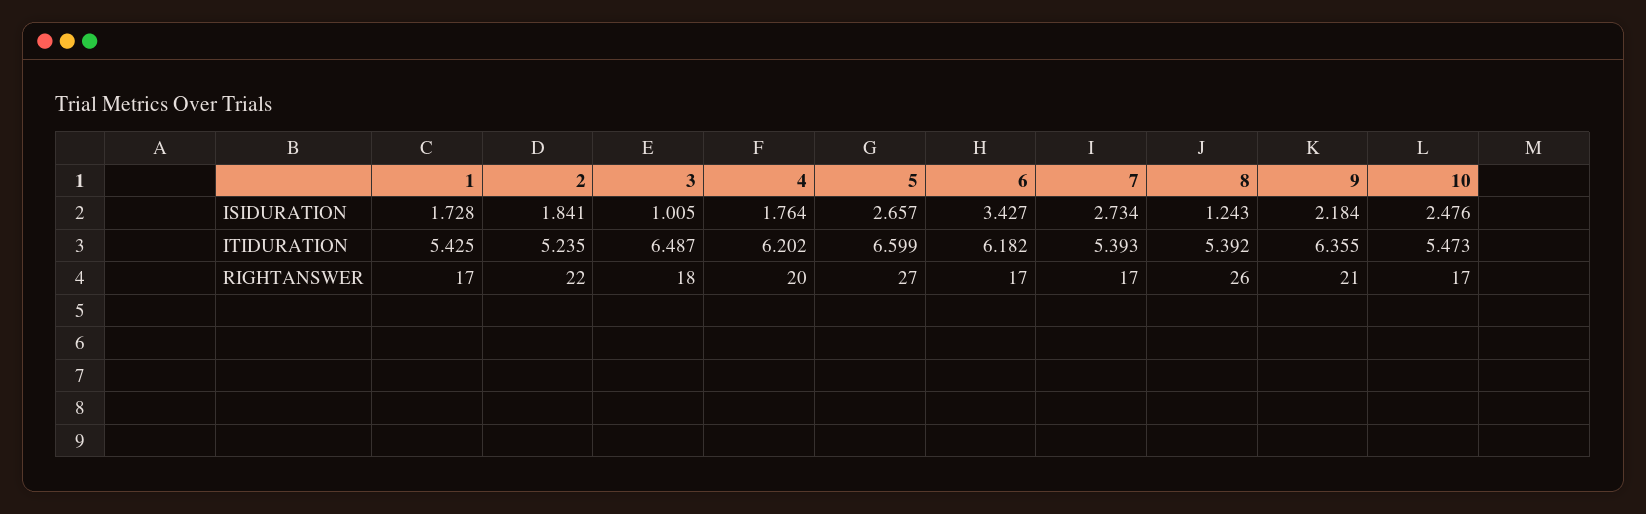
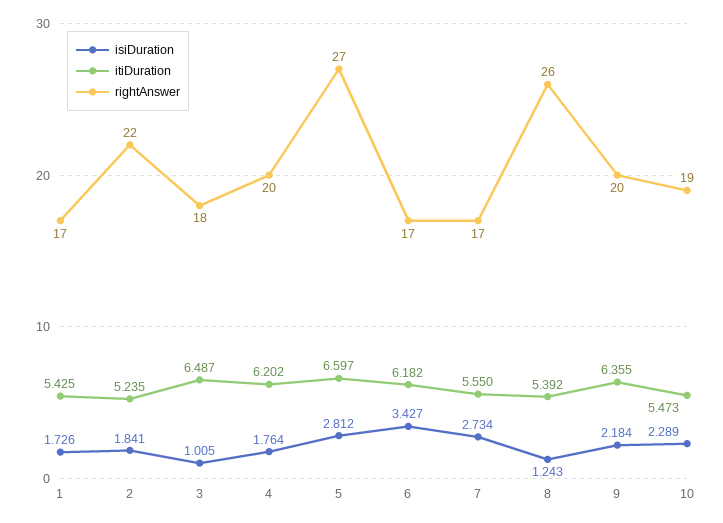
  {
    "ISIDURATION": {
-     "1": 1.728,
+     "1": 1.726,
      "2": 1.841,
      "3": 1.005,
      "4": 1.764,
-     "5": 2.657,
+     "5": 2.812,
      "6": 3.427,
      "7": 2.734,
      "8": 1.243,
      "9": 2.184,
-     "10": 2.476
+     "10": 2.289
    },
    "ITIDURATION": {
      "1": 5.425,
      "2": 5.235,
      "3": 6.487,
      "4": 6.202,
-     "5": 6.599,
+     "5": 6.597,
      "6": 6.182,
-     "7": 5.393,
+     "7": 5.55,
      "8": 5.392,
      "9": 6.355,
      "10": 5.473
    },
    "RIGHTANSWER": {
      "1": 17,
      "2": 22,
      "3": 18,
      "4": 20,
      "5": 27,
      "6": 17,
      "7": 17,
      "8": 26,
-     "9": 21,
+     "9": 20,
-     "10": 17
+     "10": 19
    }
  }

